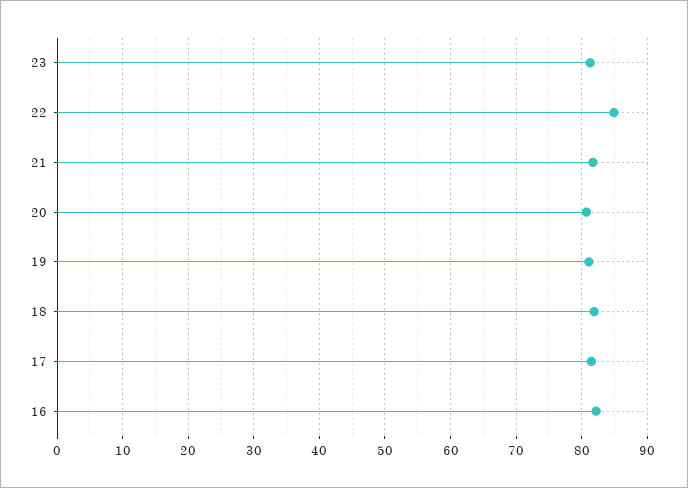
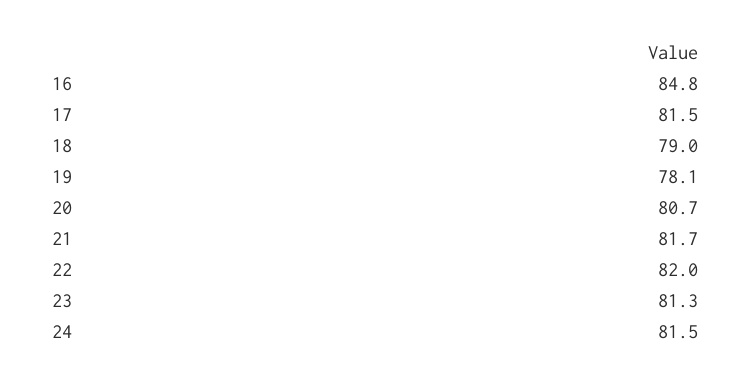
  {
    "23": 81.3,
-   "22": 85,
+   "22": 82,
    "21": 81.7,
    "20": 80.7,
-   "19": 81,
+   "19": 78.1,
-   "18": 82,
+   "18": 79,
    "17": 81.5,
-   "16": 82
+   "16": 84.8,
+   "24": 81.5
  }

